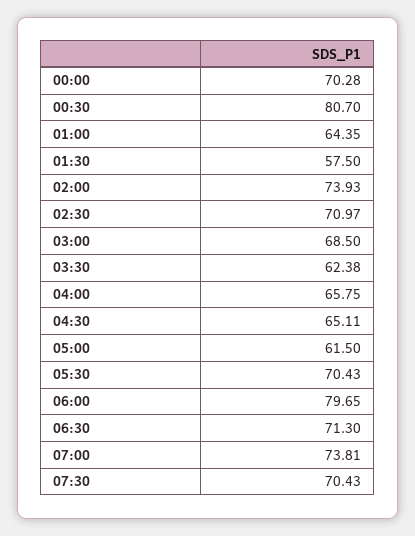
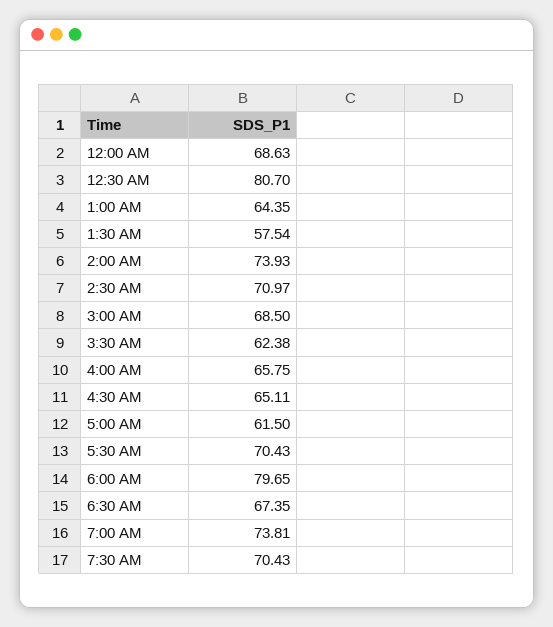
  {
-   "00:00": 70.28,
+   "00:00": 68.63,
    "00:30": 80.7,
    "01:00": 64.35,
-   "01:30": 57.5,
+   "01:30": 57.54,
    "02:00": 73.93,
    "02:30": 70.97,
    "03:00": 68.5,
    "03:30": 62.38,
    "04:00": 65.75,
    "04:30": 65.11,
    "05:00": 61.5,
    "05:30": 70.43,
    "06:00": 79.65,
-   "06:30": 71.3,
+   "06:30": 67.35,
    "07:00": 73.81,
    "07:30": 70.43
  }

